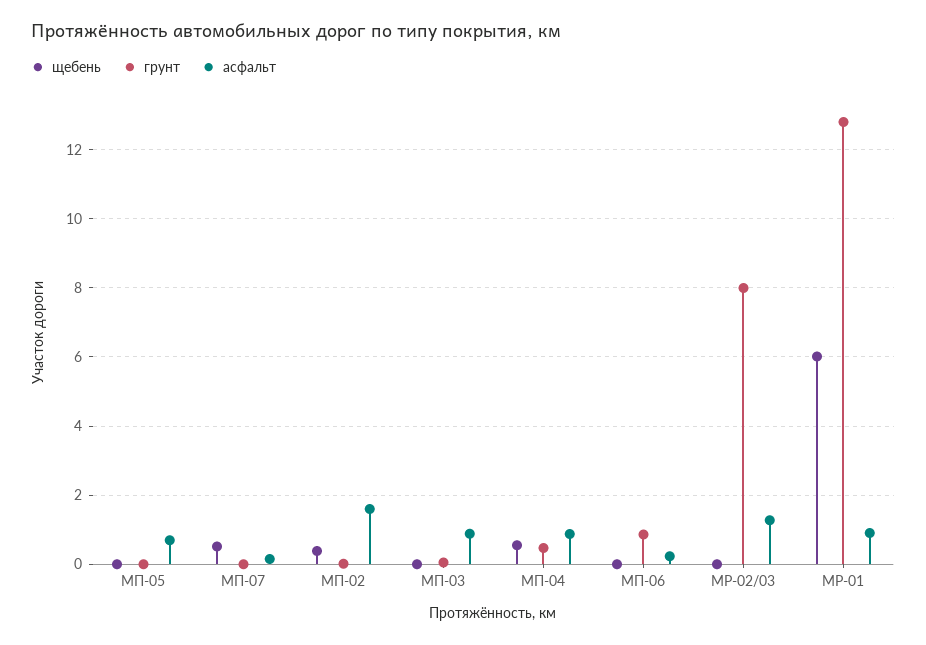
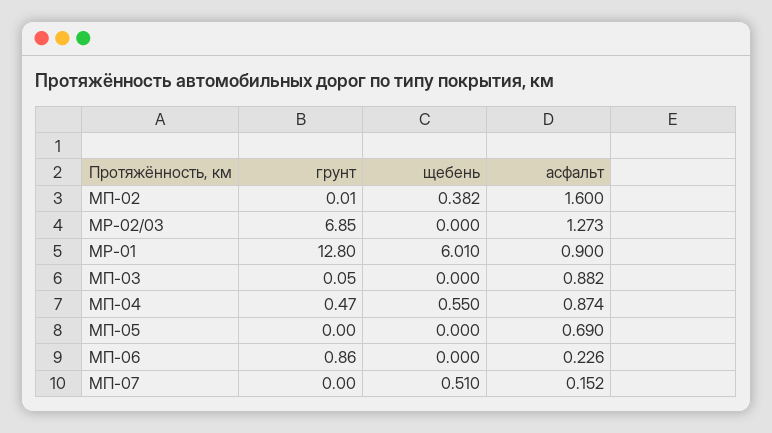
  {
    "щебень": {
      "МП-05": 0,
      "МП-07": 0.51,
      "МП-02": 0.382,
      "МП-03": 0,
      "МП-04": 0.55,
      "МП-06": 0,
      "МР-02/03": 0,
      "МР-01": 6.01
    },
    "грунт": {
      "МП-05": 0,
      "МП-07": 0,
      "МП-02": 0.01,
      "МП-03": 0.05,
      "МП-04": 0.47,
      "МП-06": 0.86,
-     "МР-02/03": 8,
+     "МР-02/03": 6.85,
      "МР-01": 12.8
    },
    "асфальт": {
      "МП-05": 0.69,
      "МП-07": 0.152,
      "МП-02": 1.6,
      "МП-03": 0.882,
      "МП-04": 0.874,
      "МП-06": 0.226,
      "МР-02/03": 1.273,
      "МР-01": 0.9
    }
  }

